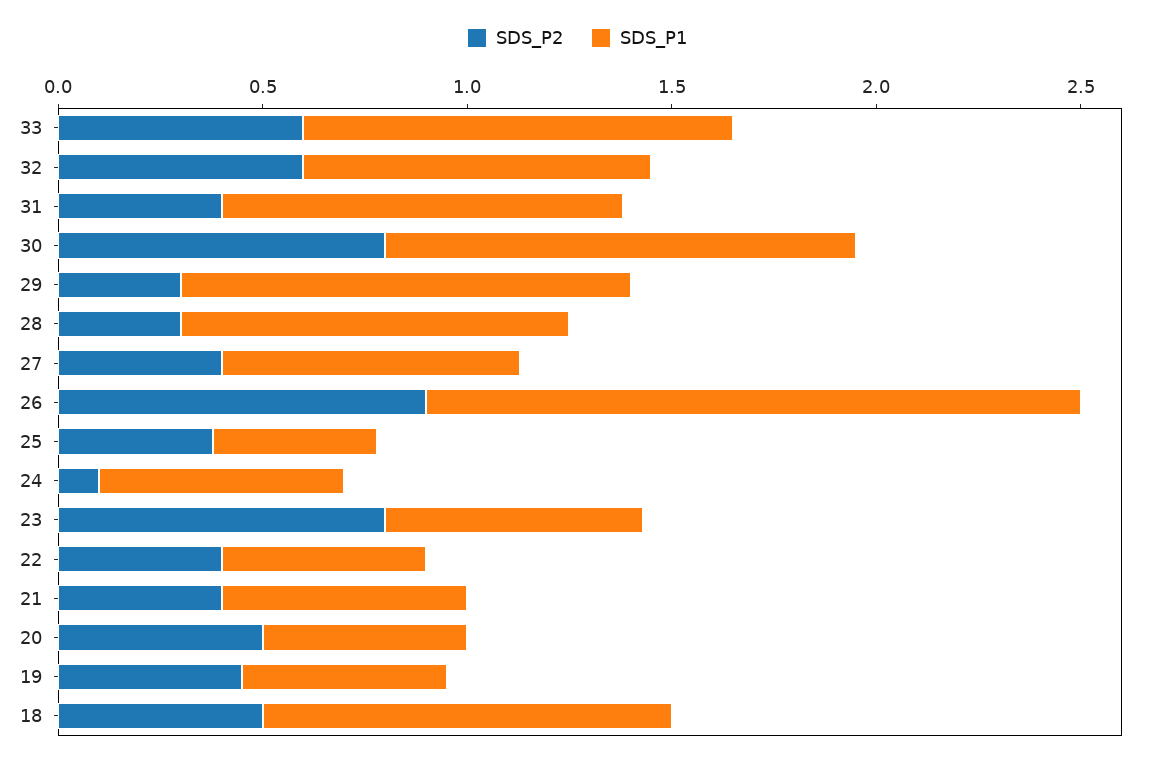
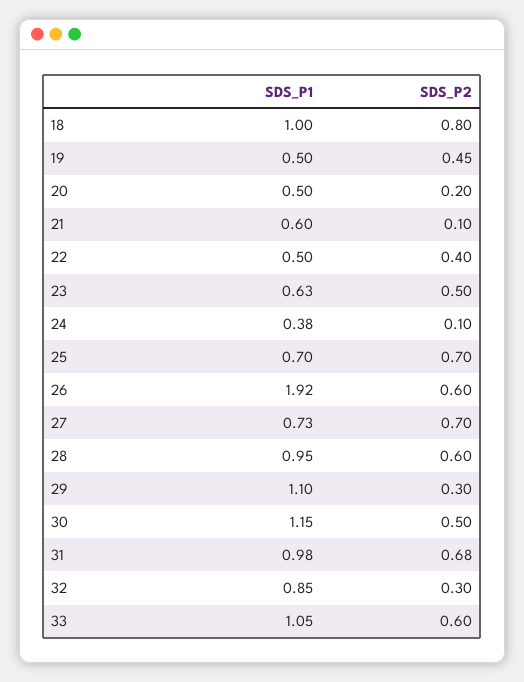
  {
    "SDS_P2": {
      "33": 0.6,
-     "32": 0.6,
+     "32": 0.3,
-     "31": 0.4,
+     "31": 0.68,
-     "30": 0.8,
+     "30": 0.5,
      "29": 0.3,
-     "28": 0.3,
+     "28": 0.6,
-     "27": 0.4,
+     "27": 0.7,
-     "26": 0.9,
+     "26": 0.6,
-     "25": 0.4,
+     "25": 0.7,
      "24": 0.1,
-     "23": 0.8,
+     "23": 0.5,
      "22": 0.4,
-     "21": 0.4,
+     "21": 0.1,
-     "20": 0.5,
+     "20": 0.2,
      "19": 0.45,
-     "18": 0.5
+     "18": 0.8
    },
    "SDS_P1": {
      "33": 1.05,
      "32": 0.85,
      "31": 0.98,
      "30": 1.15,
      "29": 1.1,
      "28": 0.95,
      "27": 0.73,
-     "26": 1.6,
+     "26": 1.92,
-     "25": 0.4,
+     "25": 0.7,
-     "24": 0.6,
+     "24": 0.38,
      "23": 0.63,
      "22": 0.5,
      "21": 0.6,
      "20": 0.5,
      "19": 0.5,
      "18": 1
    }
  }

